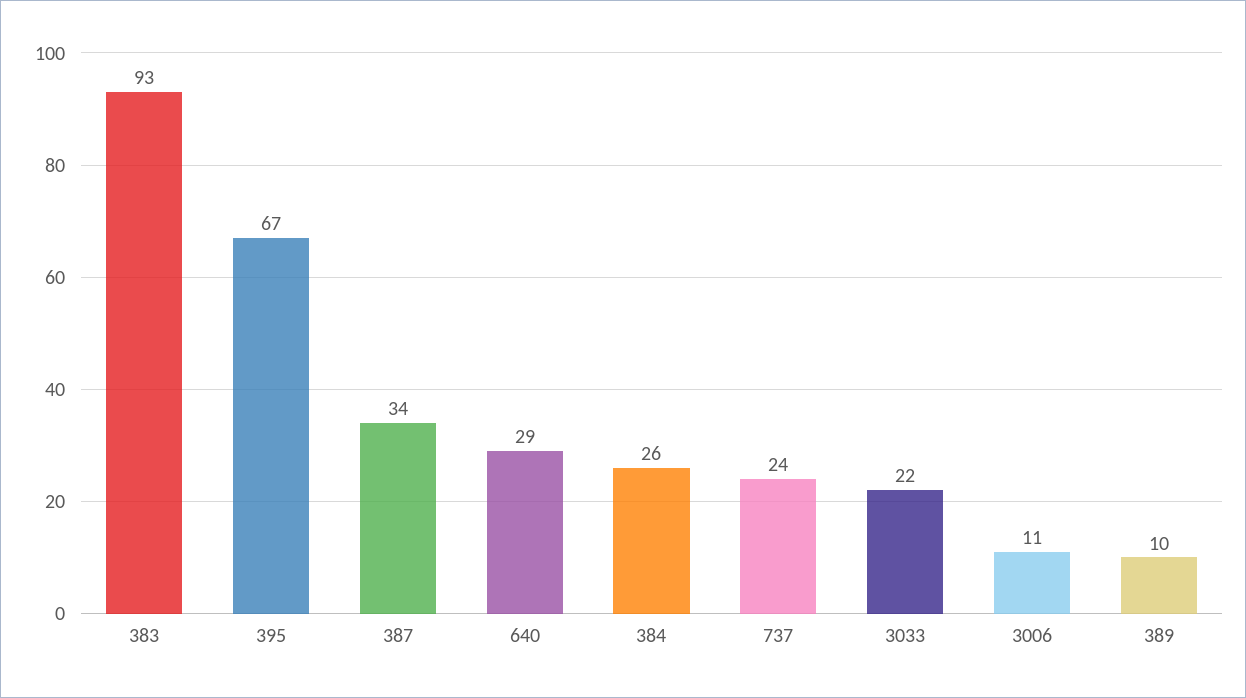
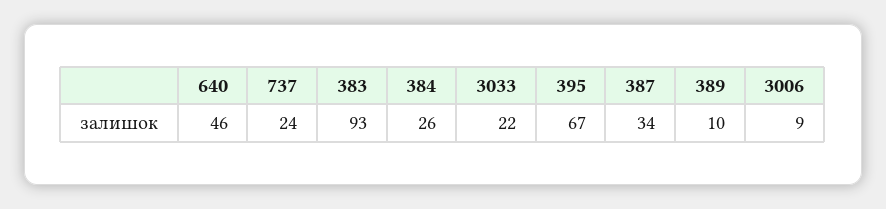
  {
    "383": 93,
    "395": 67,
    "387": 34,
-   "640": 29,
+   "640": 46,
    "384": 26,
    "737": 24,
    "3033": 22,
-   "3006": 11,
+   "3006": 9,
    "389": 10
  }

